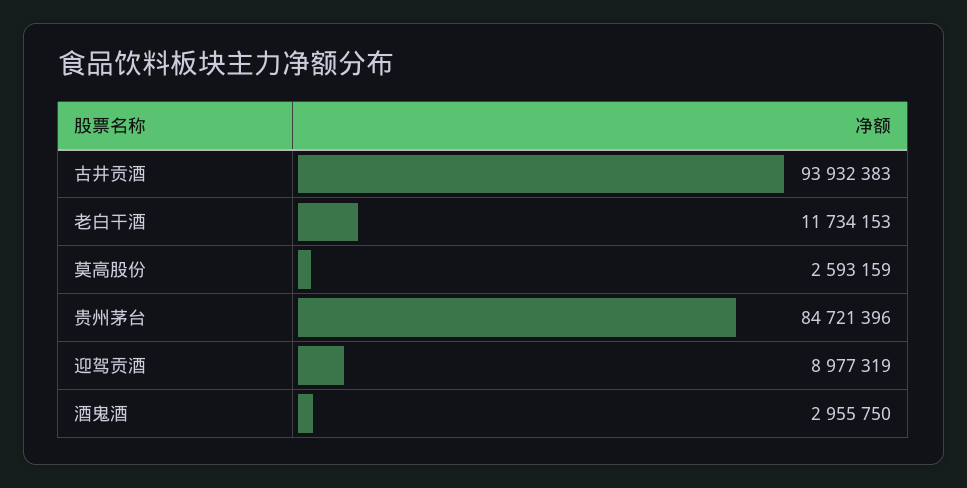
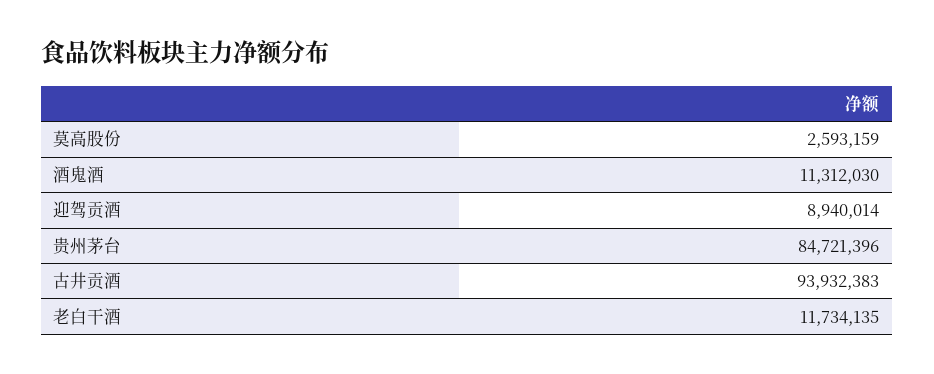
  {
    "古井贡酒": 93932383,
-   "老白干酒": 11734153,
+   "老白干酒": 11734135,
    "莫高股份": 2593159,
    "贵州茅台": 84721396,
-   "迎驾贡酒": 8977319,
+   "迎驾贡酒": 8940014,
-   "酒鬼酒": 2955750
+   "酒鬼酒": 11312030
  }

